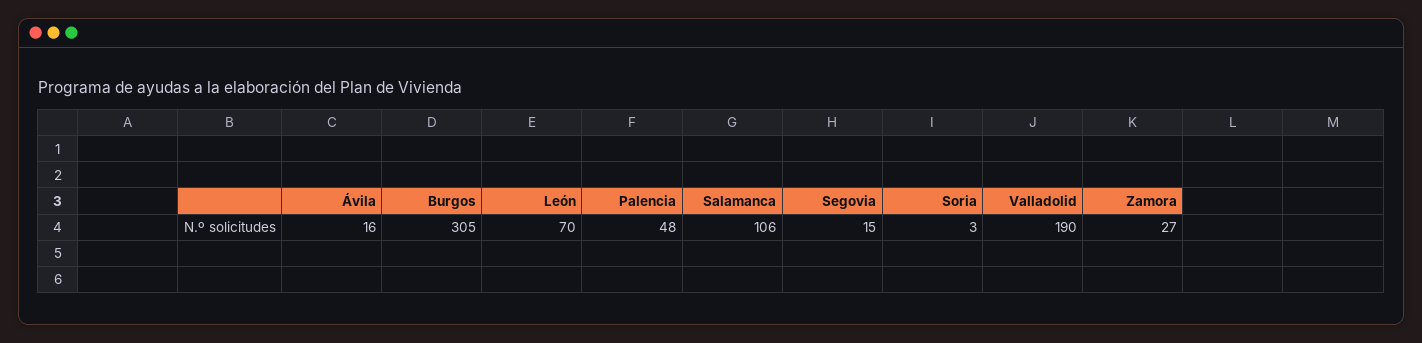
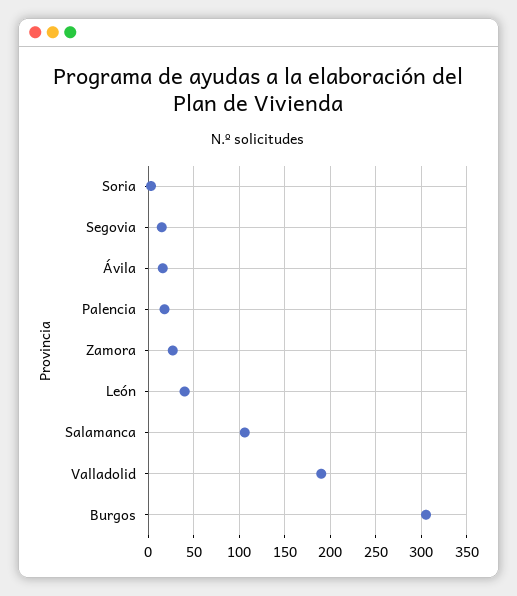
  {
    "Ávila": 16,
    "Burgos": 305,
-   "León": 70,
+   "León": 40,
-   "Palencia": 48,
+   "Palencia": 20,
    "Salamanca": 106,
    "Segovia": 15,
    "Soria": 3,
    "Valladolid": 190,
    "Zamora": 27
  }

